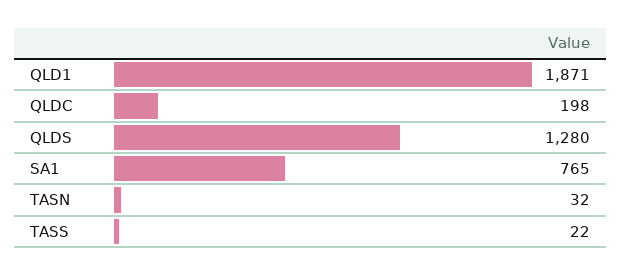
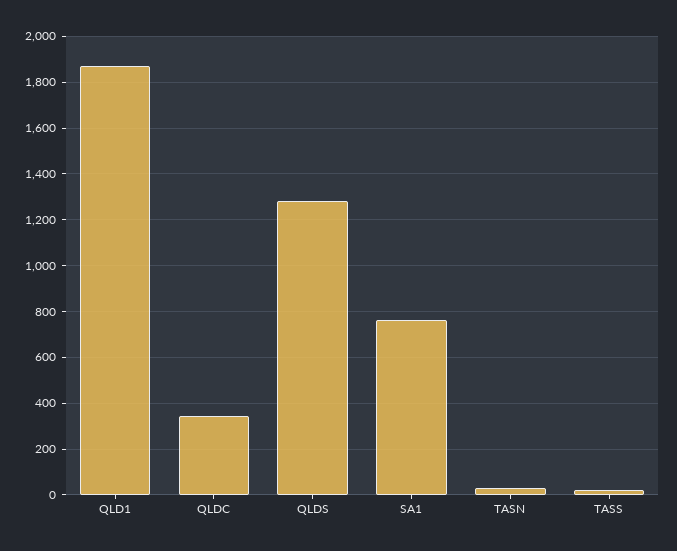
  {
    "QLD1": 1871,
-   "QLDC": 198,
+   "QLDC": 350,
    "QLDS": 1280,
    "SA1": 765,
    "TASN": 32,
    "TASS": 22
  }

